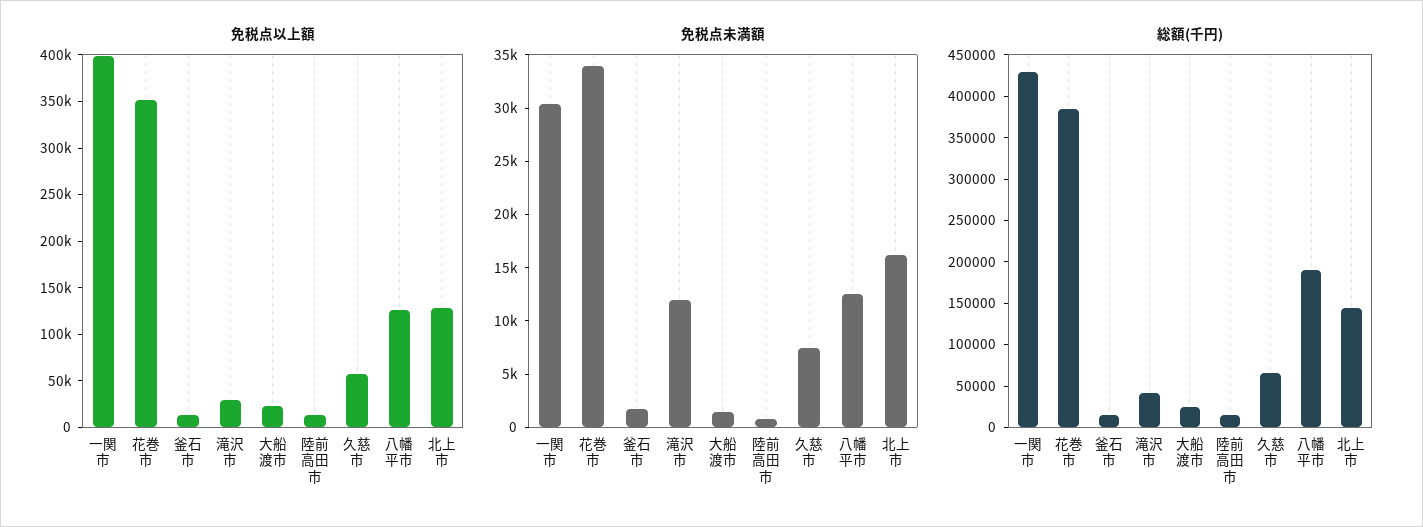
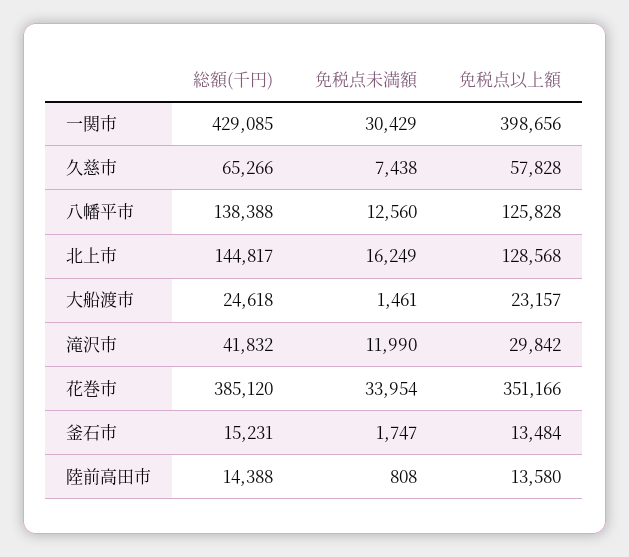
  {
    "免税点以上額": {
      "一関市": 398656,
      "花巻市": 351166,
      "釜石市": 13484,
      "滝沢市": 29842,
      "大船渡市": 23157,
      "陸前高田市": 13580,
      "久慈市": 57828,
      "八幡平市": 125828,
      "北上市": 128568
    },
    "免税点未満額": {
      "一関市": 30429,
      "花巻市": 33954,
      "釜石市": 1747,
      "滝沢市": 11990,
      "大船渡市": 1461,
      "陸前高田市": 808,
      "久慈市": 7438,
      "八幡平市": 12560,
      "北上市": 16249
    },
    "総額(千円)": {
      "一関市": 429085,
      "花巻市": 385120,
      "釜石市": 15231,
      "滝沢市": 41832,
      "大船渡市": 24618,
      "陸前高田市": 14388,
      "久慈市": 65266,
-     "八幡平市": 190000,
+     "八幡平市": 138388,
      "北上市": 144817
    }
  }

